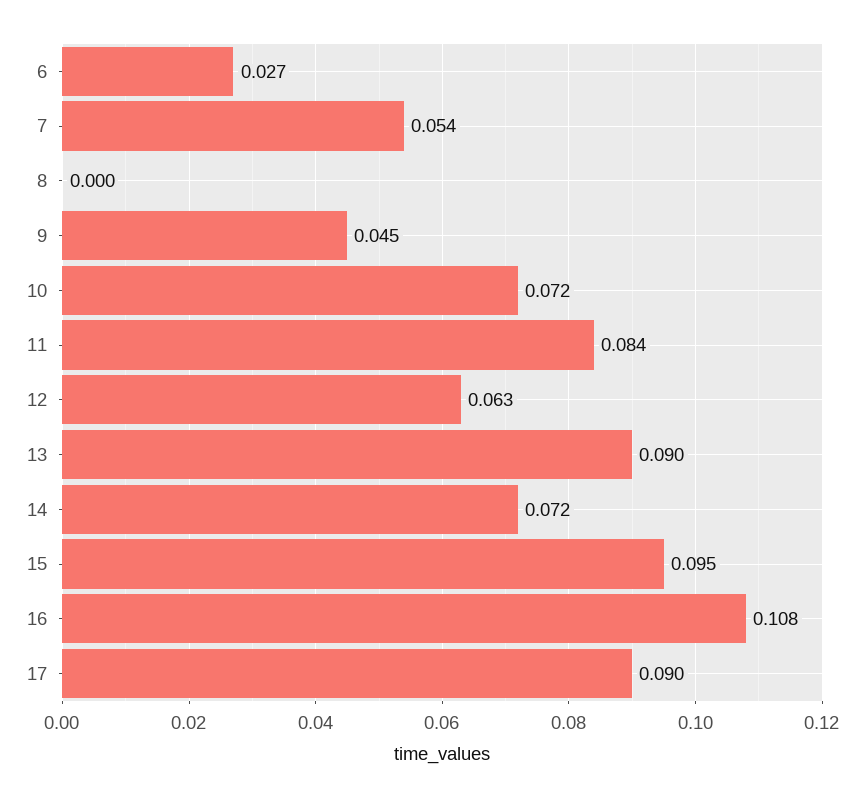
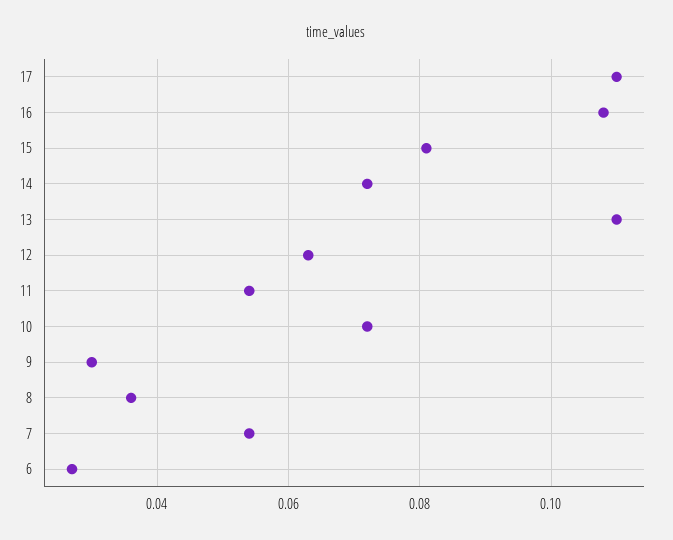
  {
    "6": 0.027,
    "7": 0.054,
-   "8": 0,
+   "8": 0.035,
-   "9": 0.045,
+   "9": 0.03,
    "10": 0.072,
-   "11": 0.084,
+   "11": 0.055,
    "12": 0.063,
-   "13": 0.09,
+   "13": 0.11,
    "14": 0.072,
-   "15": 0.095,
+   "15": 0.08,
    "16": 0.108,
-   "17": 0.09
+   "17": 0.11
  }

